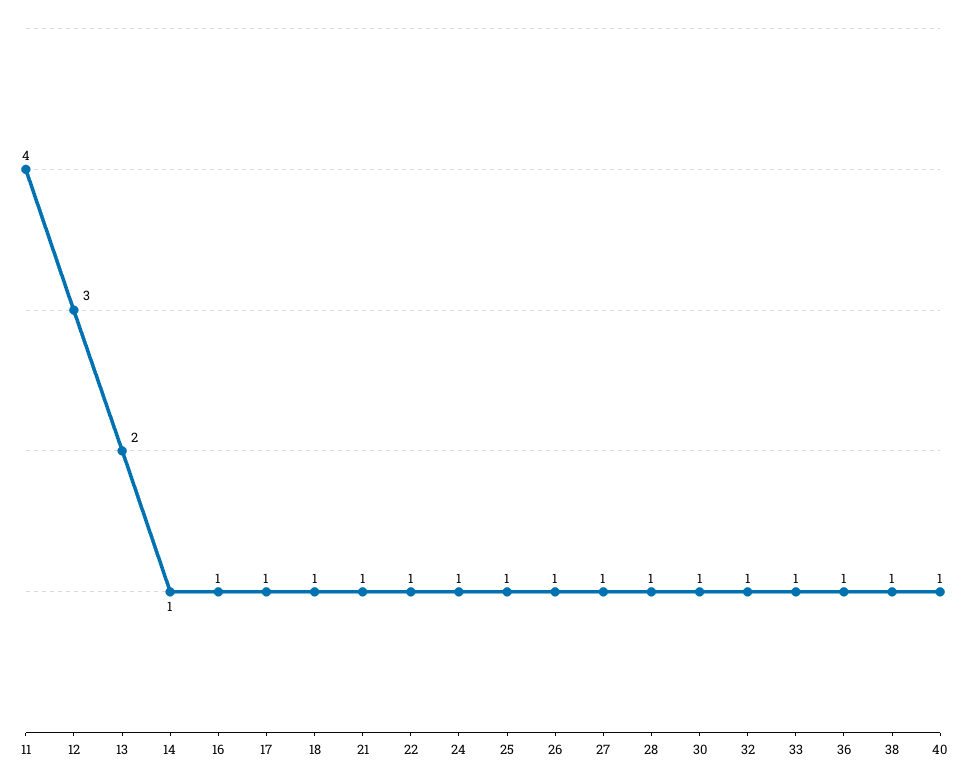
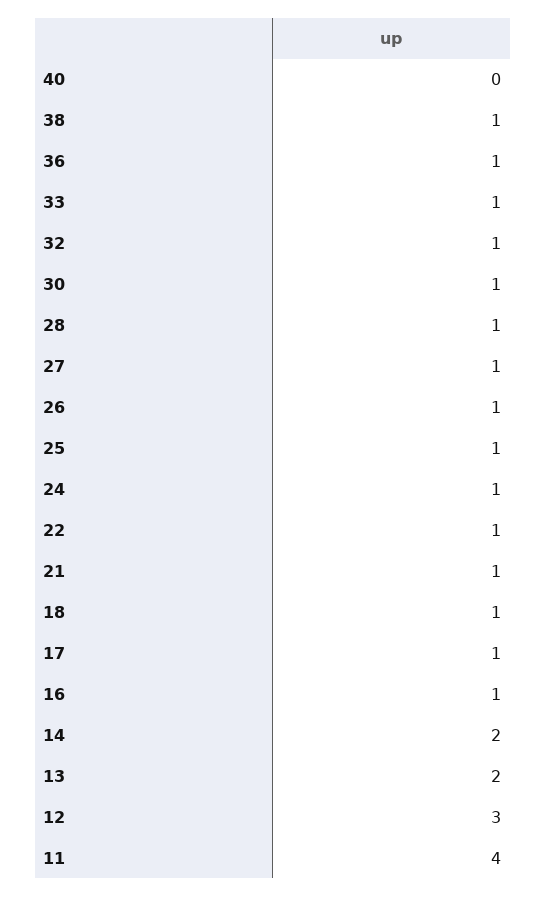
  {
    "11": 4,
    "12": 3,
    "13": 2,
-   "14": 1,
+   "14": 2,
    "16": 1,
    "17": 1,
    "18": 1,
    "21": 1,
    "22": 1,
    "24": 1,
    "25": 1,
    "26": 1,
    "27": 1,
    "28": 1,
    "30": 1,
    "32": 1,
    "33": 1,
    "36": 1,
    "38": 1,
-   "40": 1
+   "40": 0
  }

